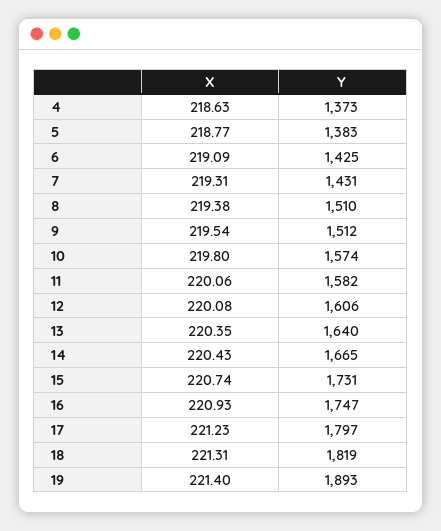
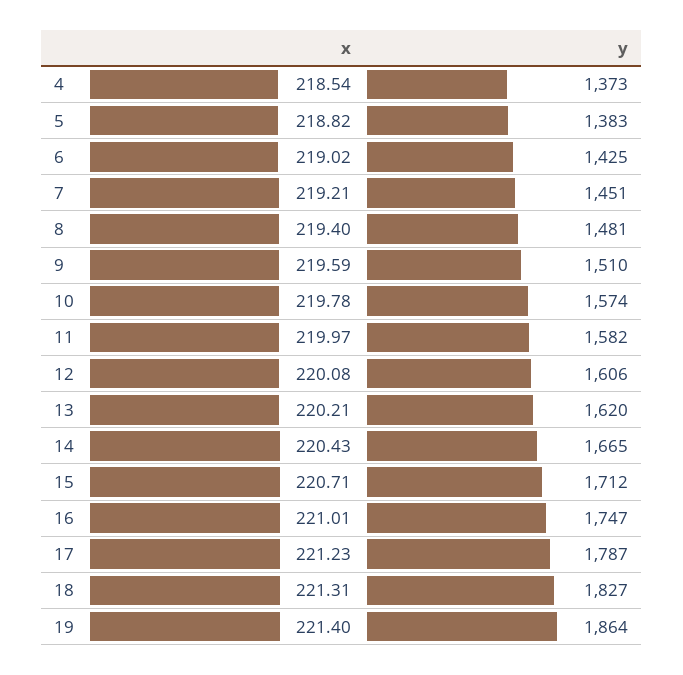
  {
    "X": {
-     "4": 218.63,
+     "4": 218.54,
-     "5": 218.77,
+     "5": 218.82,
-     "6": 219.09,
+     "6": 219.02,
-     "7": 219.31,
+     "7": 219.21,
-     "8": 219.38,
+     "8": 219.4,
-     "9": 219.54,
+     "9": 219.59,
-     "10": 219.8,
+     "10": 219.78,
-     "11": 220.06,
+     "11": 219.97,
      "12": 220.08,
-     "13": 220.35,
+     "13": 220.21,
      "14": 220.43,
-     "15": 220.74,
+     "15": 220.71,
-     "16": 220.93,
+     "16": 221.01,
      "17": 221.23,
      "18": 221.31,
      "19": 221.4
    },
    "Y": {
      "4": 1373,
      "5": 1383,
      "6": 1425,
-     "7": 1431,
+     "7": 1451,
-     "8": 1510,
+     "8": 1481,
-     "9": 1512,
+     "9": 1510,
      "10": 1574,
      "11": 1582,
      "12": 1606,
-     "13": 1640,
+     "13": 1620,
      "14": 1665,
-     "15": 1731,
+     "15": 1712,
      "16": 1747,
-     "17": 1797,
+     "17": 1787,
-     "18": 1819,
+     "18": 1827,
-     "19": 1893
+     "19": 1864
    }
  }

